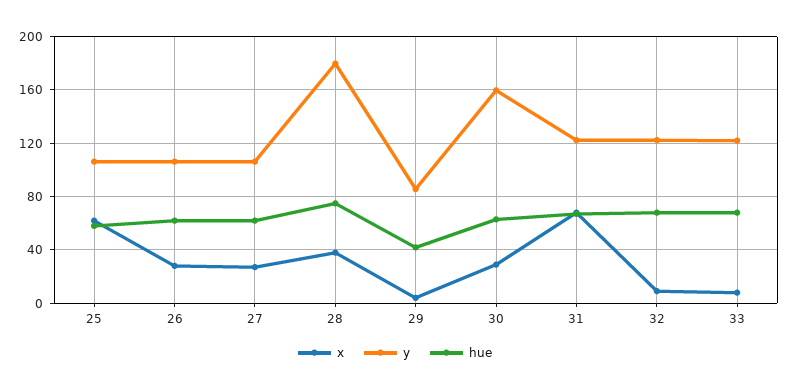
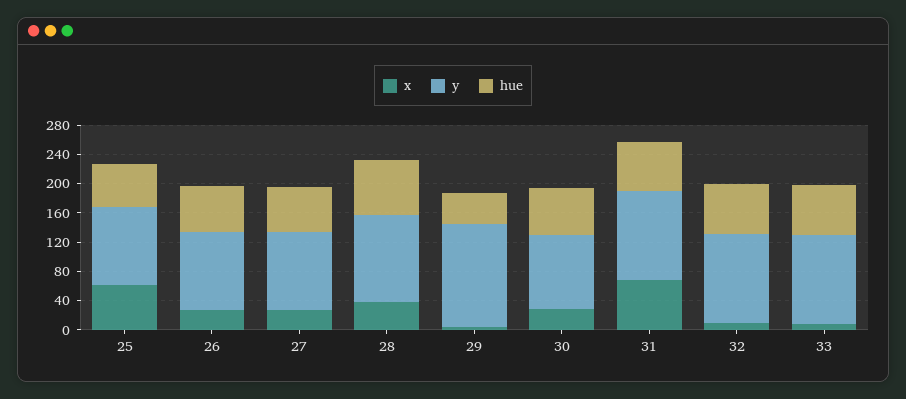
  {
    "x": {
      "25": 60,
      "26": 30,
      "27": 25,
      "28": 40,
      "29": 5,
      "30": 30,
      "31": 70,
      "32": 10,
      "33": 10
    },
    "y": {
      "25": 105,
      "26": 105,
      "27": 105,
-     "28": 180,
+     "28": 120,
-     "29": 85,
+     "29": 140,
-     "30": 160,
+     "30": 100,
      "31": 120,
      "32": 120,
      "33": 120
    },
    "hue": {
      "25": 60,
      "26": 60,
      "27": 60,
      "28": 75,
      "29": 40,
      "30": 65,
      "31": 65,
      "32": 70,
      "33": 70
    }
  }

